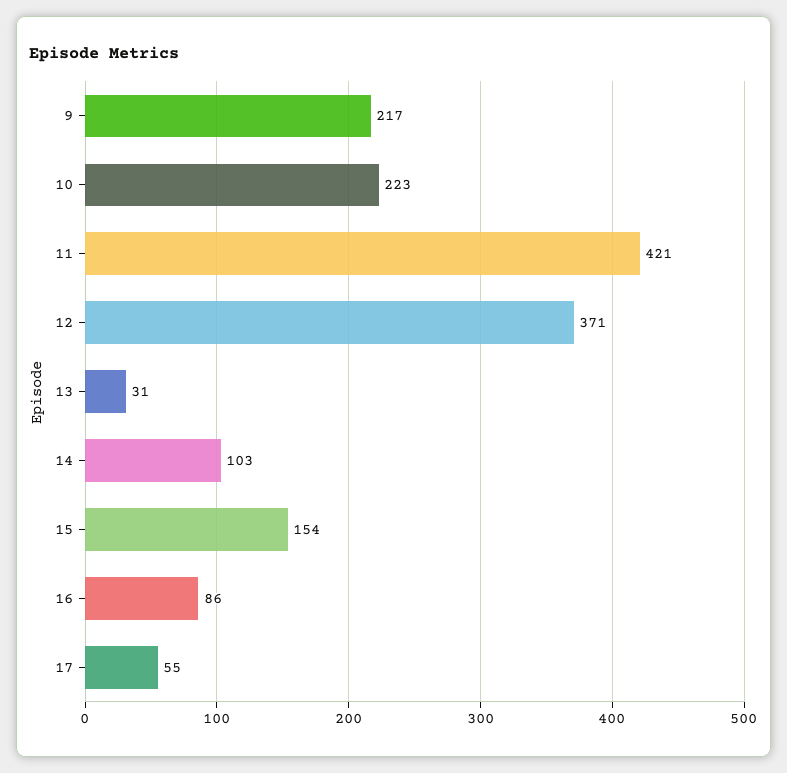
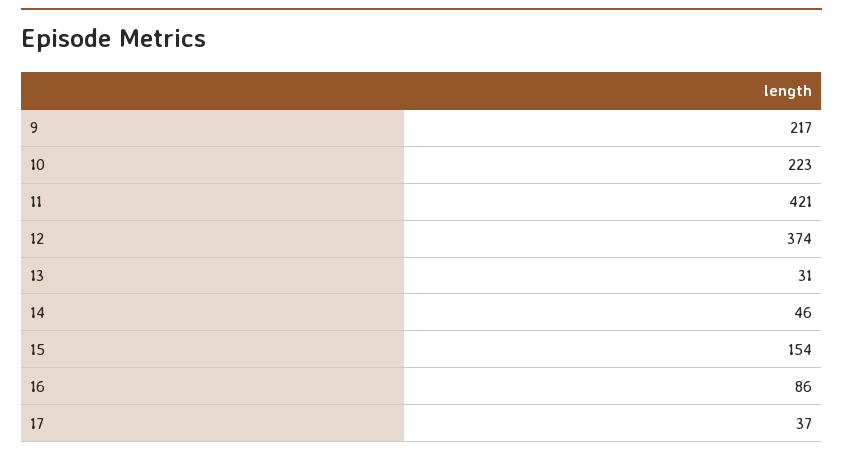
  {
    "9": 217,
    "10": 223,
    "11": 421,
-   "12": 371,
+   "12": 374,
    "13": 31,
-   "14": 103,
+   "14": 46,
    "15": 154,
    "16": 86,
-   "17": 55
+   "17": 37
  }

